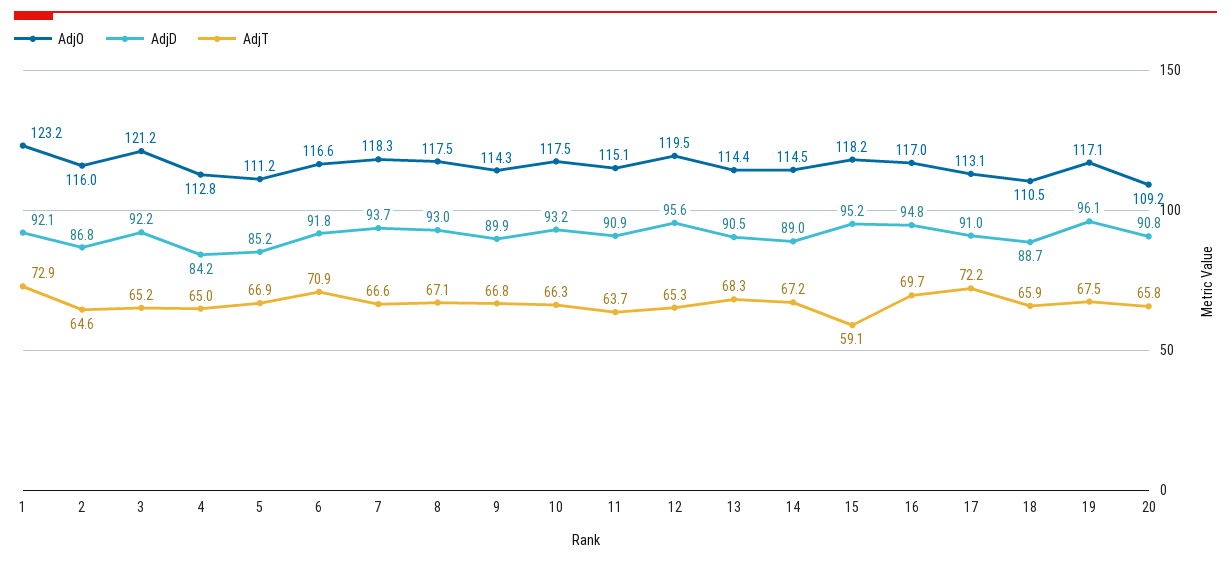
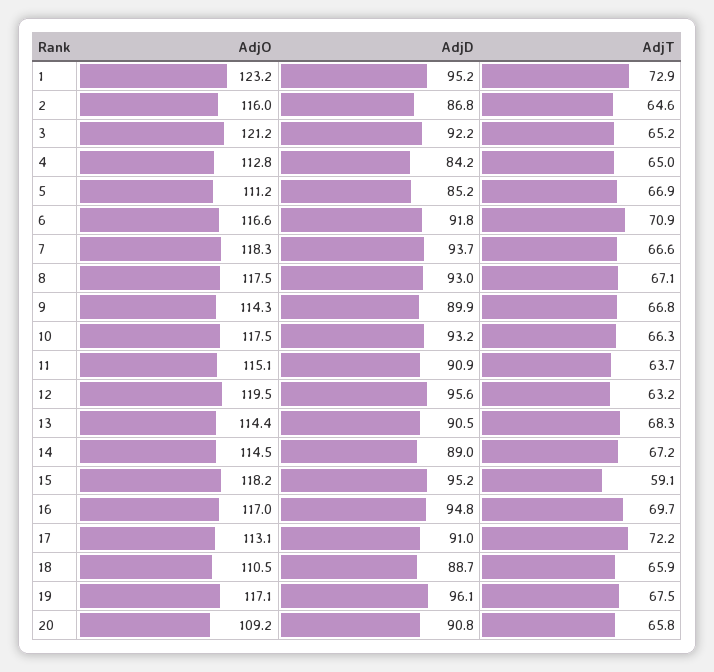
  {
    "AdjO": {
      "1": 123.2,
      "2": 116,
      "3": 121.2,
      "4": 112.8,
      "5": 111.2,
      "6": 116.6,
      "7": 118.3,
      "8": 117.5,
      "9": 114.3,
      "10": 117.5,
      "11": 115.1,
      "12": 119.5,
      "13": 114.4,
      "14": 114.5,
      "15": 118.2,
      "16": 117,
      "17": 113.1,
      "18": 110.5,
      "19": 117.1,
      "20": 109.2
    },
    "AdjD": {
-     "1": 92.1,
+     "1": 95.2,
      "2": 86.8,
      "3": 92.2,
      "4": 84.2,
      "5": 85.2,
      "6": 91.8,
      "7": 93.7,
      "8": 93,
      "9": 89.9,
      "10": 93.2,
      "11": 90.9,
      "12": 95.6,
      "13": 90.5,
      "14": 89,
      "15": 95.2,
      "16": 94.8,
      "17": 91,
      "18": 88.7,
      "19": 96.1,
      "20": 90.8
    },
    "AdjT": {
      "1": 72.9,
      "2": 64.6,
      "3": 65.2,
      "4": 65,
      "5": 66.9,
      "6": 70.9,
      "7": 66.6,
      "8": 67.1,
      "9": 66.8,
      "10": 66.3,
      "11": 63.7,
-     "12": 65.3,
+     "12": 63.2,
      "13": 68.3,
      "14": 67.2,
      "15": 59.1,
      "16": 69.7,
      "17": 72.2,
      "18": 65.9,
      "19": 67.5,
      "20": 65.8
    }
  }

